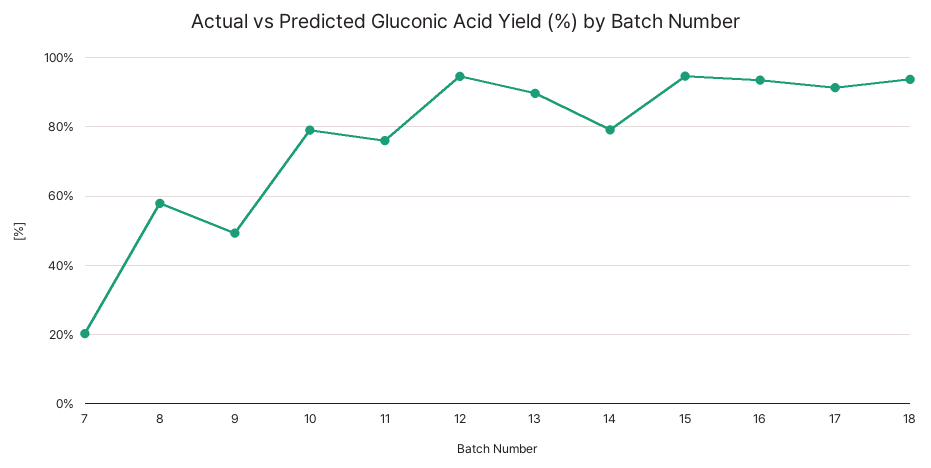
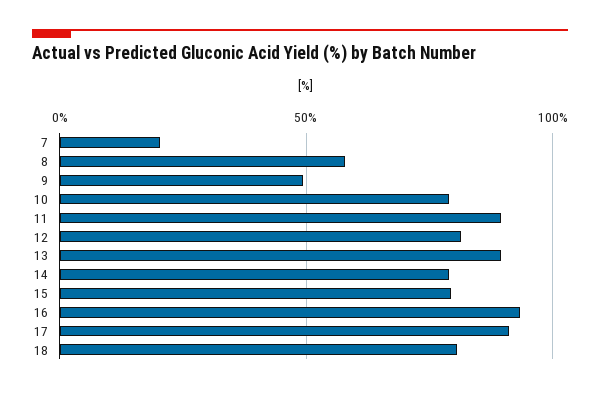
  {
    "7": 20,
    "8": 58,
    "9": 50,
    "10": 78,
-   "11": 76,
+   "11": 90,
-   "12": 94,
+   "12": 80,
    "13": 90,
    "14": 80,
-   "15": 94,
+   "15": 80,
    "16": 94,
    "17": 92,
-   "18": 94
+   "18": 80
  }

